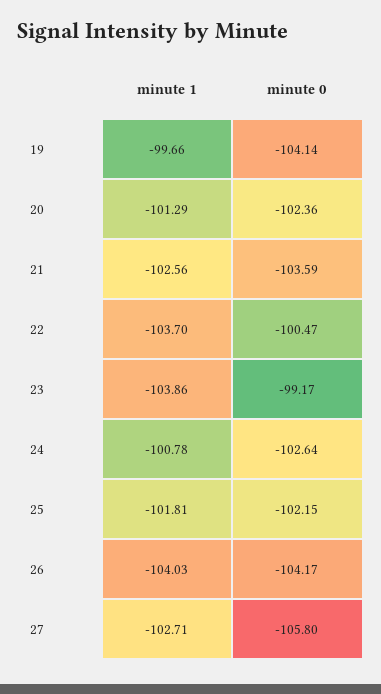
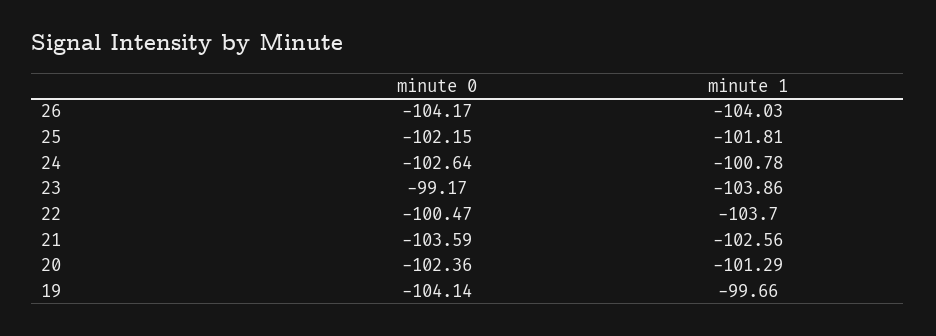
  {
    "minute 1": {
      "19": -99.66,
      "20": -101.29,
      "21": -102.56,
      "22": -103.7,
      "23": -103.86,
      "24": -100.78,
      "25": -101.81,
-     "26": -104.03,
+     "26": -104.03
-     "27": -102.71
    },
    "minute 0": {
      "19": -104.14,
      "20": -102.36,
      "21": -103.59,
      "22": -100.47,
      "23": -99.17,
      "24": -102.64,
      "25": -102.15,
-     "26": -104.17,
+     "26": -104.17
-     "27": -105.8
    }
  }

